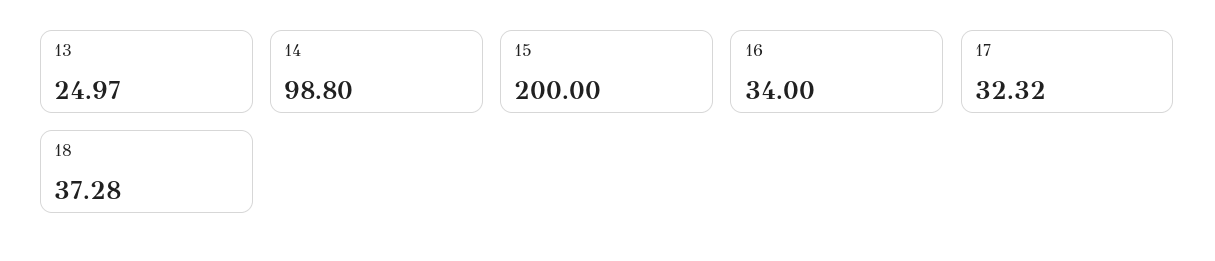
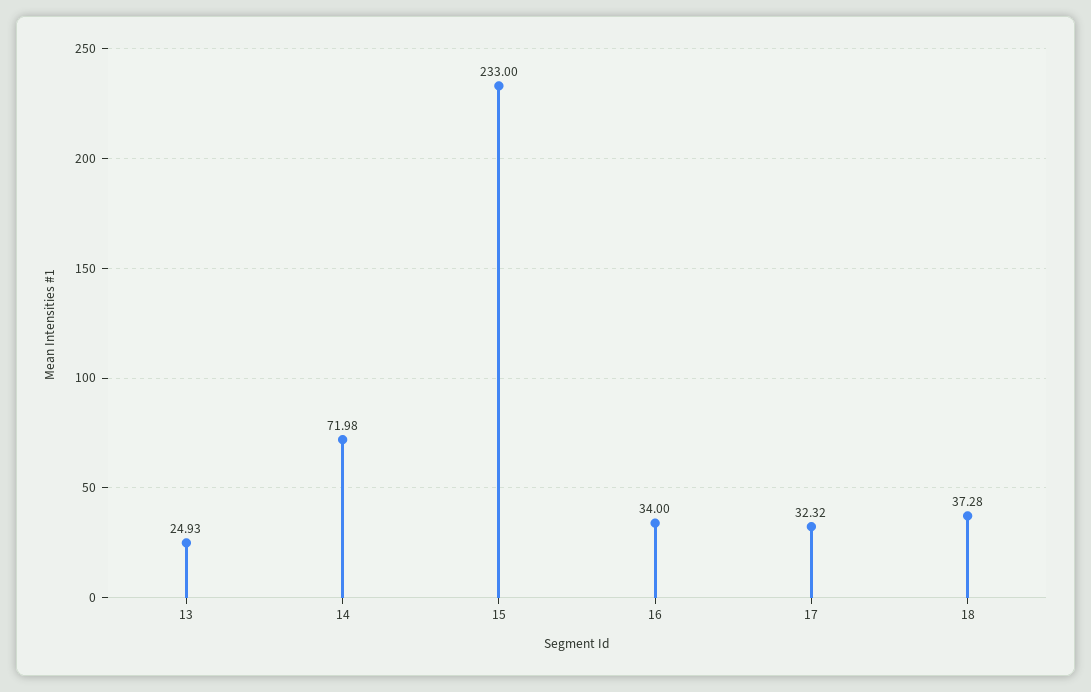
  {
-   "13": 24.97,
+   "13": 24.93,
-   "14": 98.8,
+   "14": 71.98,
-   "15": 200,
+   "15": 233,
    "16": 34,
    "17": 32.32,
    "18": 37.28
  }

